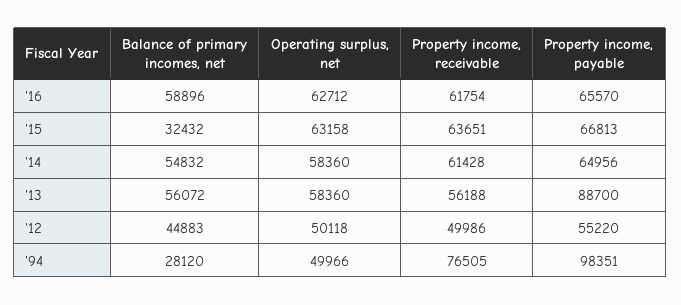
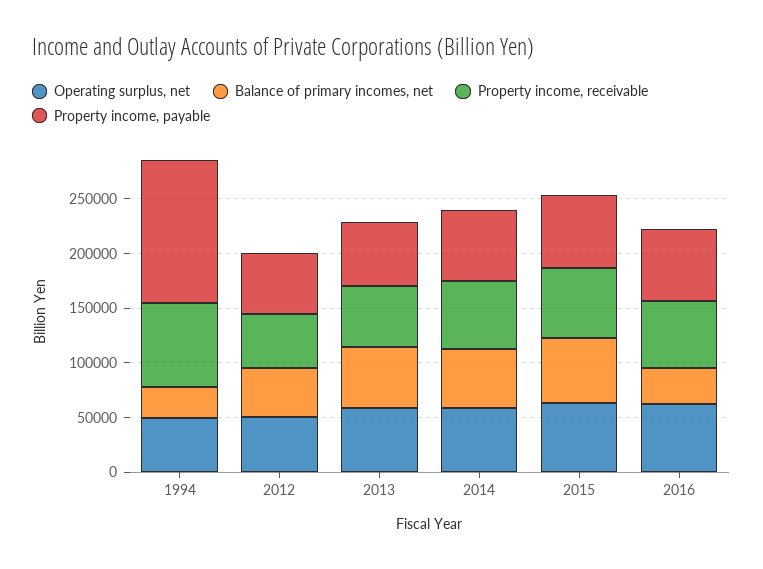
  {
    "Balance of primary incomes, net": {
-     "'16": 58896,
+     "'16": 30000,
-     "'15": 32432,
+     "'15": 60000,
      "'14": 54832,
      "'13": 56072,
      "'12": 44883,
      "'94": 28120
    },
    "Operating surplus, net": {
      "'16": 62712,
      "'15": 63158,
      "'14": 58360,
      "'13": 58360,
      "'12": 50118,
      "'94": 49966
    },
    "Property income, receivable": {
      "'16": 61754,
      "'15": 63651,
      "'14": 61428,
      "'13": 56188,
      "'12": 49986,
      "'94": 76505
    },
    "Property income, payable": {
      "'16": 65570,
      "'15": 66813,
      "'14": 64956,
-     "'13": 88700,
+     "'13": 60000,
      "'12": 55220,
-     "'94": 98351
+     "'94": 130000
    }
  }

